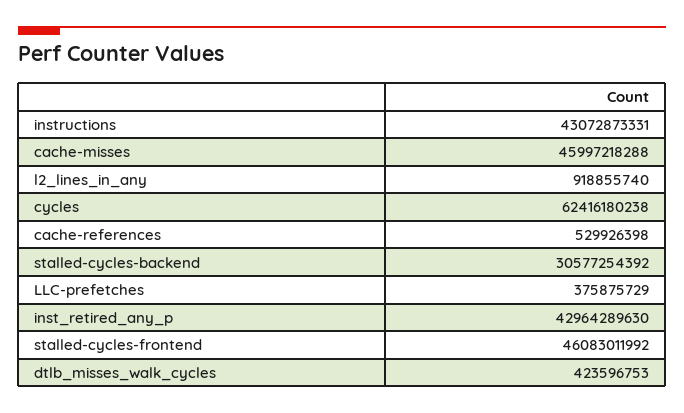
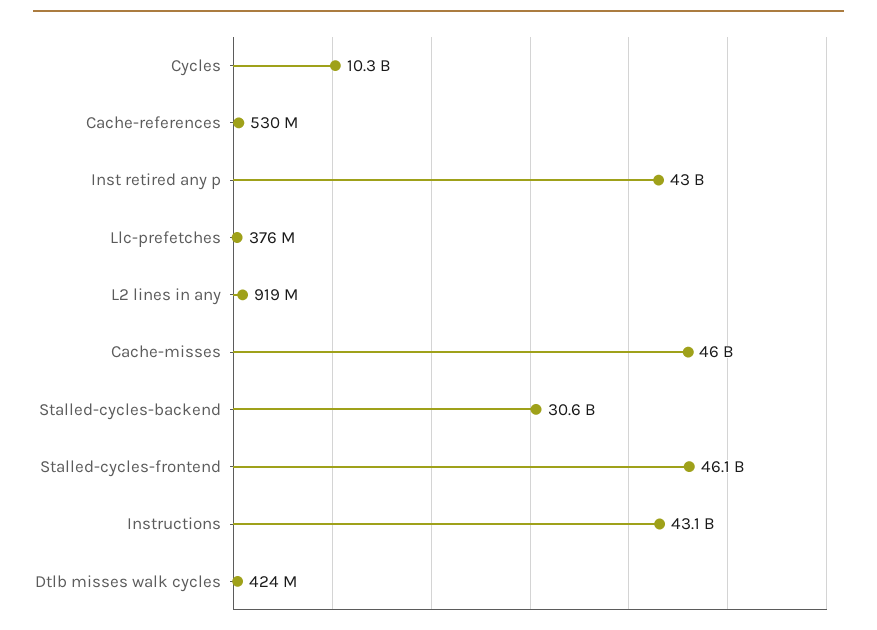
  {
    "instructions": 43072873331,
    "cache-misses": 45997218288,
    "l2_lines_in_any": 918855740,
-   "cycles": 62416180238,
+   "cycles": 10300000000,
    "cache-references": 529926398,
    "stalled-cycles-backend": 30577254392,
    "LLC-prefetches": 375875729,
    "inst_retired_any_p": 42964289630,
    "stalled-cycles-frontend": 46083011992,
    "dtlb_misses_walk_cycles": 423596753
  }

